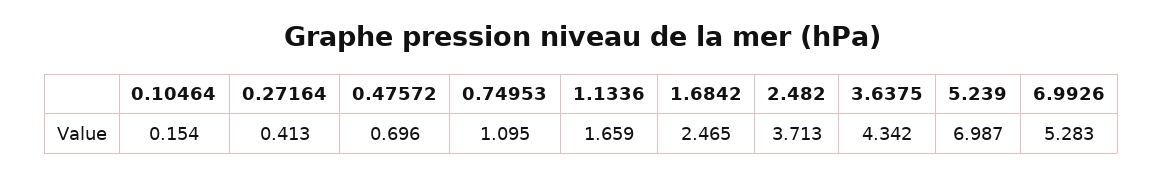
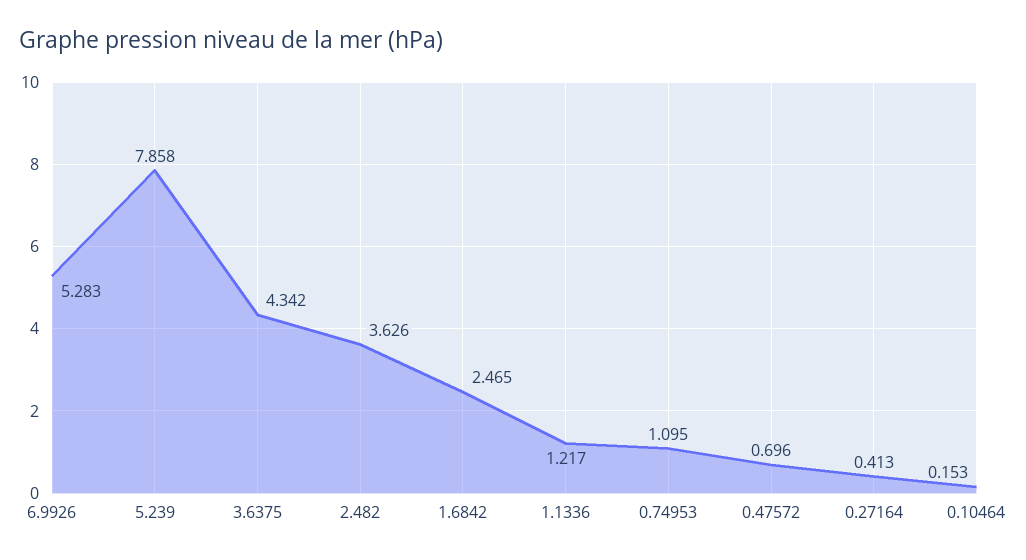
  {
-   "0.10464": 0.154,
+   "0.10464": 0.153,
    "0.27164": 0.413,
    "0.47572": 0.696,
    "0.74953": 1.095,
-   "1.1336": 1.659,
+   "1.1336": 1.217,
    "1.6842": 2.465,
-   "2.482": 3.713,
+   "2.482": 3.626,
    "3.6375": 4.342,
-   "5.239": 6.987,
+   "5.239": 7.858,
    "6.9926": 5.283
  }

